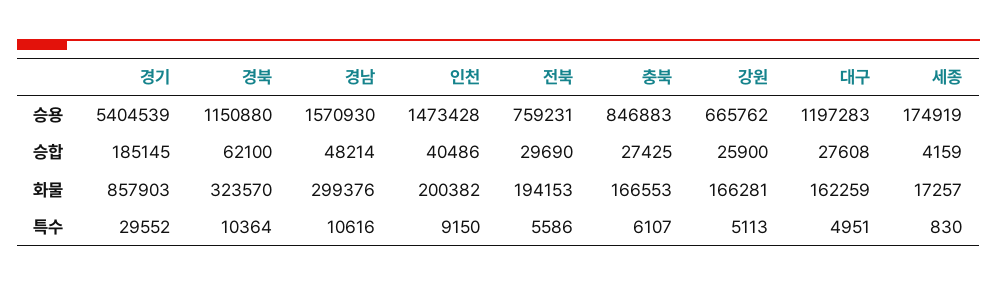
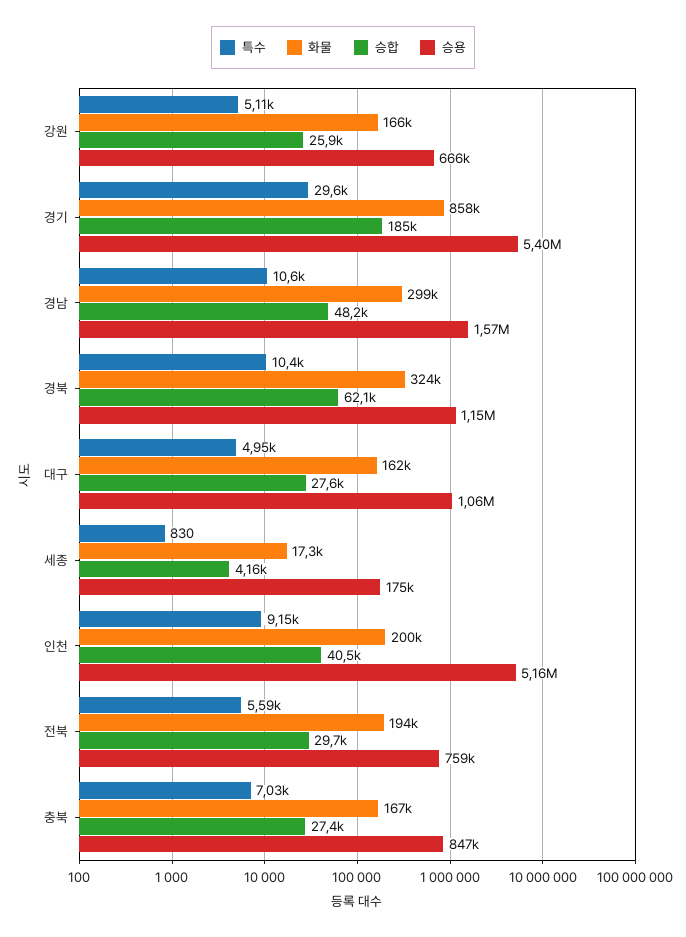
  {
    "승용": {
      "경기": 5404539,
      "경북": 1150880,
      "경남": 1570930,
-     "인천": 1473428,
+     "인천": 5160000,
      "전북": 759231,
      "충북": 846883,
      "강원": 665762,
-     "대구": 1197283,
+     "대구": 1060000,
      "세종": 174919
    },
    "승합": {
      "경기": 185145,
      "경북": 62100,
      "경남": 48214,
      "인천": 40486,
      "전북": 29690,
      "충북": 27425,
      "강원": 25900,
      "대구": 27608,
      "세종": 4159
    },
    "화물": {
      "경기": 857903,
      "경북": 323570,
      "경남": 299376,
      "인천": 200382,
      "전북": 194153,
      "충북": 166553,
      "강원": 166281,
      "대구": 162259,
      "세종": 17257
    },
    "특수": {
      "경기": 29552,
      "경북": 10364,
      "경남": 10616,
      "인천": 9150,
      "전북": 5586,
-     "충북": 6107,
+     "충북": 7030,
      "강원": 5113,
      "대구": 4951,
      "세종": 830
    }
  }

